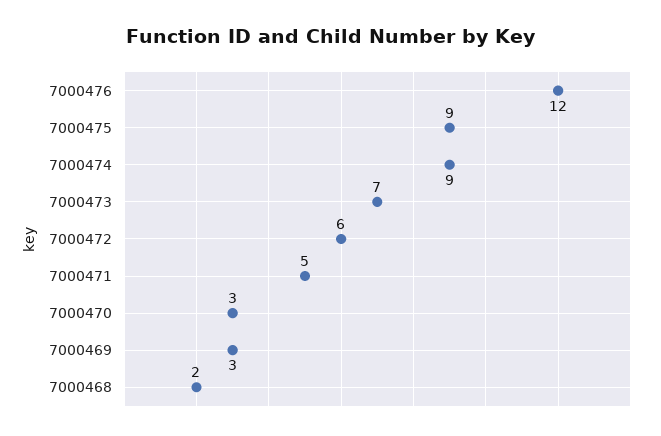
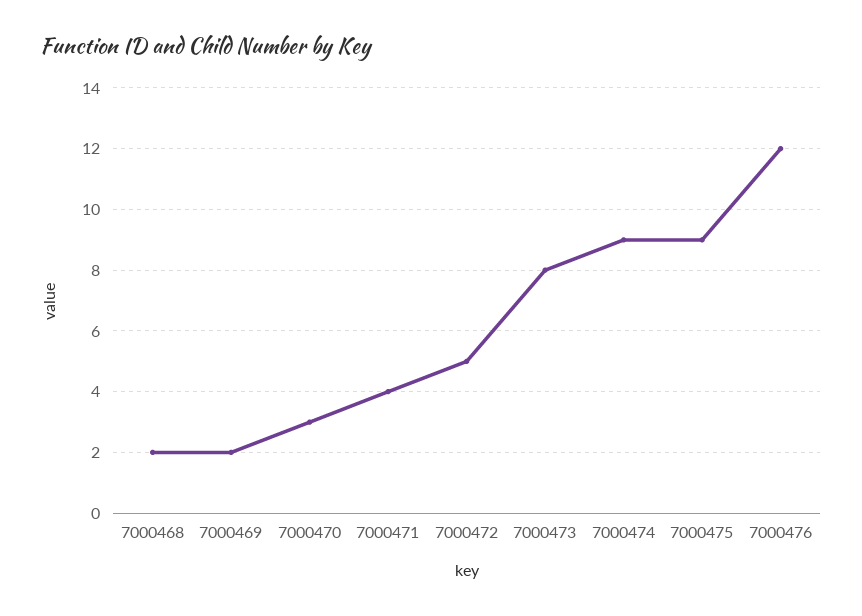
  {
    "7000476": 12,
    "7000475": 9,
    "7000474": 9,
-   "7000473": 7,
+   "7000473": 8,
-   "7000472": 6,
+   "7000472": 5,
-   "7000471": 5,
+   "7000471": 4,
    "7000470": 3,
-   "7000469": 3,
+   "7000469": 2,
    "7000468": 2
  }

